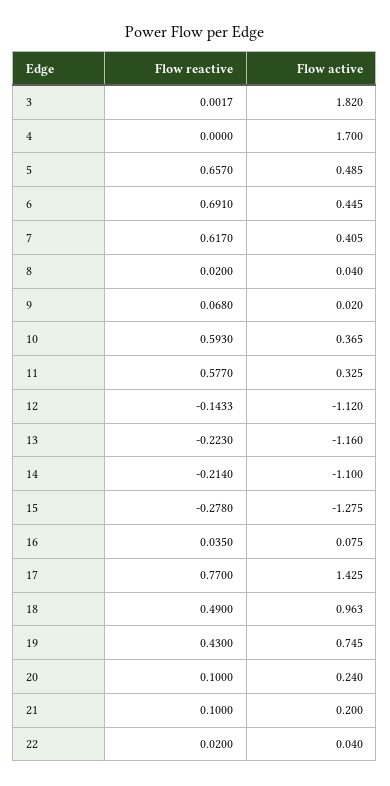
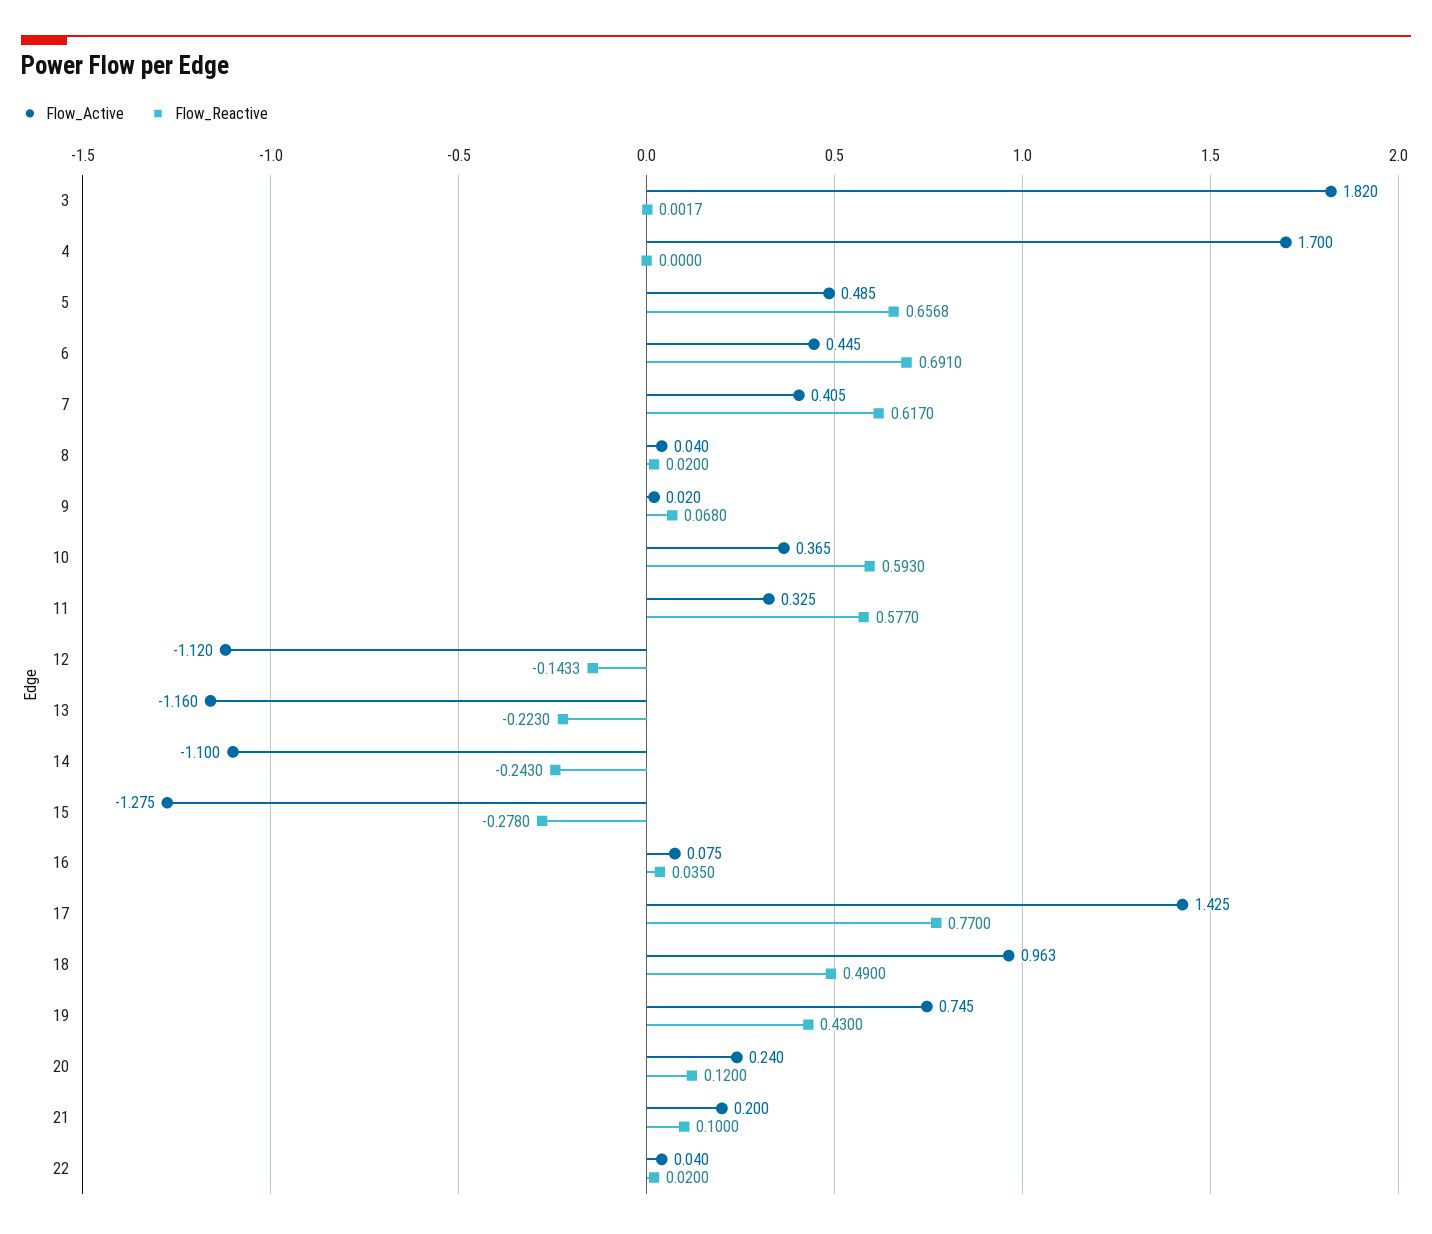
  {
    "Flow reactive": {
      "3": 0.0017,
      "4": 0,
-     "5": 0.657,
+     "5": 0.6568,
      "6": 0.691,
      "7": 0.617,
      "8": 0.02,
      "9": 0.068,
      "10": 0.593,
      "11": 0.577,
      "12": -0.1433,
      "13": -0.223,
-     "14": -0.214,
+     "14": -0.243,
      "15": -0.278,
      "16": 0.035,
      "17": 0.77,
      "18": 0.49,
      "19": 0.43,
-     "20": 0.1,
+     "20": 0.12,
      "21": 0.1,
      "22": 0.02
    },
    "Flow active": {
      "3": 1.82,
      "4": 1.7,
      "5": 0.485,
      "6": 0.445,
      "7": 0.405,
      "8": 0.04,
      "9": 0.02,
      "10": 0.365,
      "11": 0.325,
      "12": -1.12,
      "13": -1.16,
      "14": -1.1,
      "15": -1.275,
      "16": 0.075,
      "17": 1.425,
      "18": 0.963,
      "19": 0.745,
      "20": 0.24,
      "21": 0.2,
      "22": 0.04
    }
  }

